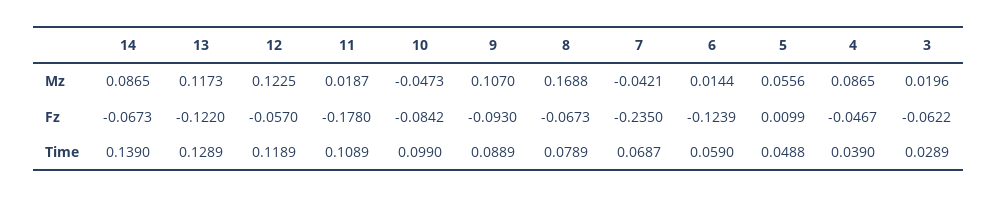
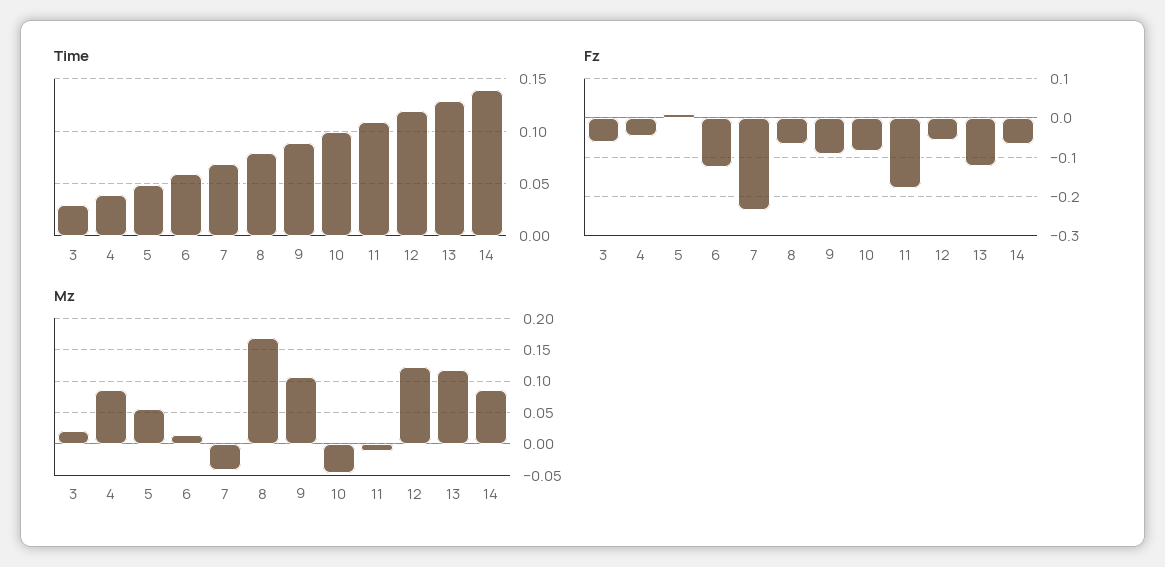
  {
    "Mz": {
      "14": 0.0865,
      "13": 0.1173,
      "12": 0.1225,
-     "11": 0.0187,
+     "11": -0.01,
      "10": -0.0473,
      "9": 0.107,
      "8": 0.1688,
      "7": -0.0421,
      "6": 0.0144,
      "5": 0.0556,
      "4": 0.0865,
      "3": 0.0196
    },
    "Fz": {
      "14": -0.0673,
      "13": -0.122,
      "12": -0.057,
      "11": -0.178,
      "10": -0.0842,
      "9": -0.093,
      "8": -0.0673,
      "7": -0.235,
      "6": -0.1239,
      "5": 0.0099,
      "4": -0.0467,
      "3": -0.0622
    },
    "Time": {
      "14": 0.139,
      "13": 0.1289,
      "12": 0.1189,
      "11": 0.1089,
      "10": 0.099,
      "9": 0.0889,
      "8": 0.0789,
      "7": 0.0687,
      "6": 0.059,
      "5": 0.0488,
      "4": 0.039,
      "3": 0.0289
    }
  }

